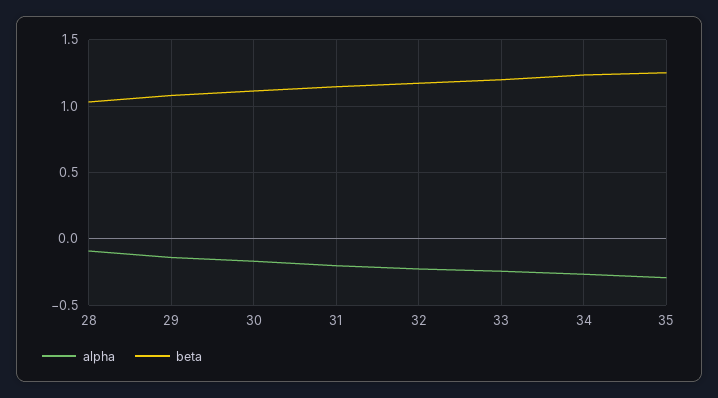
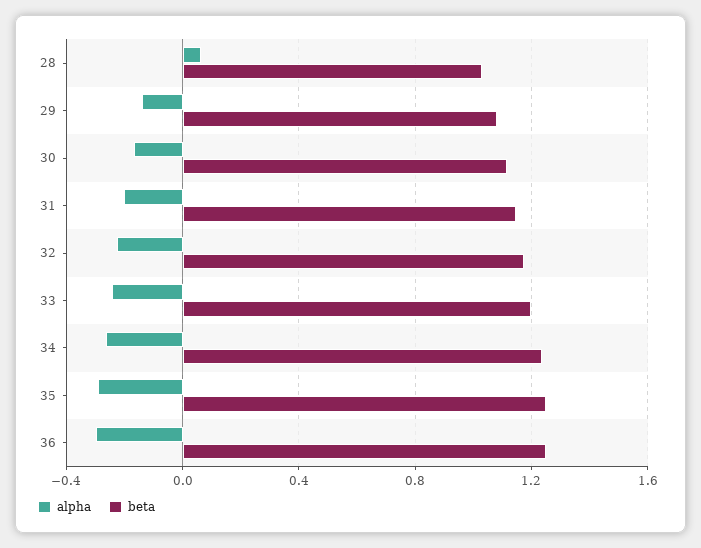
  {
    "alpha": {
-     "28": -0.1,
+     "28": 0.05,
      "29": -0.15,
      "30": -0.15,
      "31": -0.2,
      "32": -0.25,
      "33": -0.25,
      "34": -0.25,
-     "35": -0.3
+     "35": -0.3,
+     "36": -0.3
    },
    "beta": {
      "28": 1.05,
      "29": 1.1,
      "30": 1.1,
      "31": 1.15,
      "32": 1.15,
      "33": 1.2,
      "34": 1.25,
-     "35": 1.25
+     "35": 1.25,
+     "36": 1.25
    }
  }

